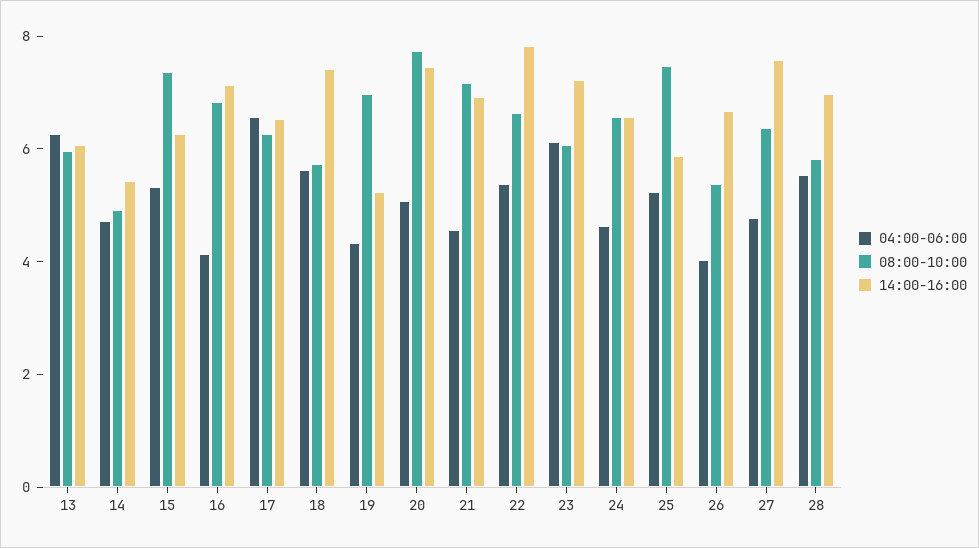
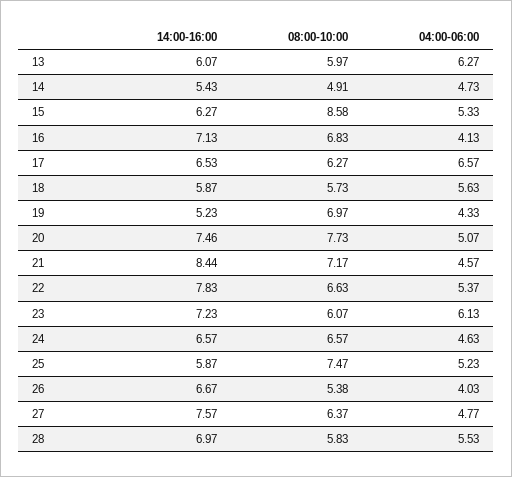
  {
    "04:00-06:00": {
      "13": 6.27,
      "14": 4.73,
      "15": 5.33,
      "16": 4.13,
      "17": 6.57,
      "18": 5.63,
      "19": 4.33,
      "20": 5.07,
      "21": 4.57,
      "22": 5.37,
      "23": 6.13,
      "24": 4.63,
      "25": 5.23,
      "26": 4.03,
      "27": 4.77,
      "28": 5.53
    },
    "08:00-10:00": {
      "13": 5.97,
      "14": 4.91,
-     "15": 7.5,
+     "15": 8.58,
      "16": 6.83,
      "17": 6.27,
      "18": 5.73,
      "19": 6.97,
      "20": 7.73,
      "21": 7.17,
      "22": 6.63,
      "23": 6.07,
      "24": 6.57,
      "25": 7.47,
      "26": 5.38,
      "27": 6.37,
      "28": 5.83
    },
    "14:00-16:00": {
      "13": 6.07,
      "14": 5.43,
      "15": 6.27,
      "16": 7.13,
      "17": 6.53,
-     "18": 7.5,
+     "18": 5.87,
      "19": 5.23,
      "20": 7.46,
-     "21": 7,
+     "21": 8.44,
      "22": 7.83,
      "23": 7.23,
      "24": 6.57,
      "25": 5.87,
      "26": 6.67,
      "27": 7.57,
      "28": 6.97
    }
  }

